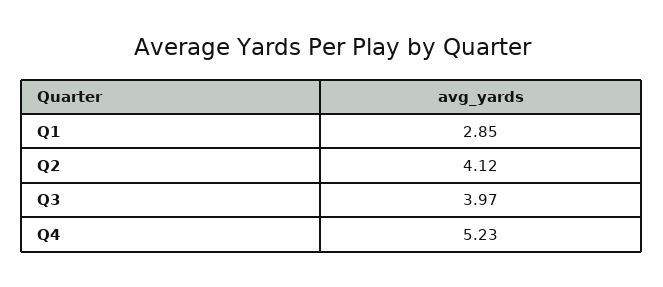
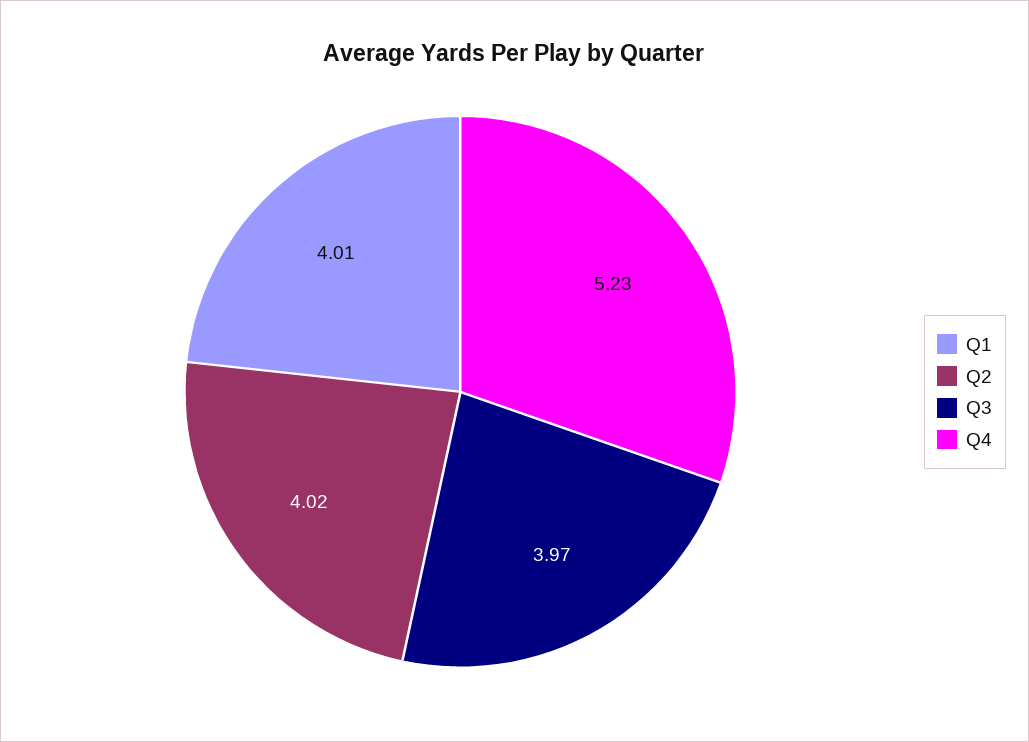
  {
-   "Q1": 2.85,
+   "Q1": 4.01,
-   "Q2": 4.12,
+   "Q2": 4.02,
    "Q3": 3.97,
    "Q4": 5.23
  }

